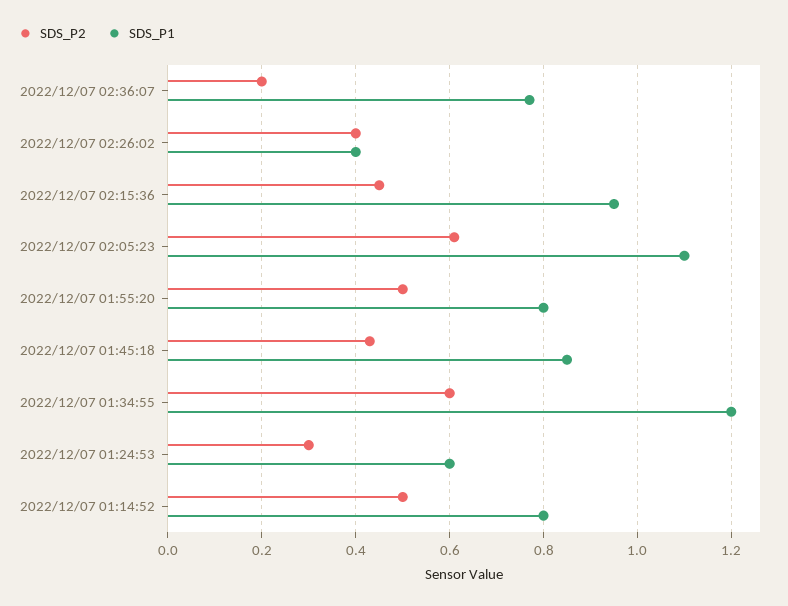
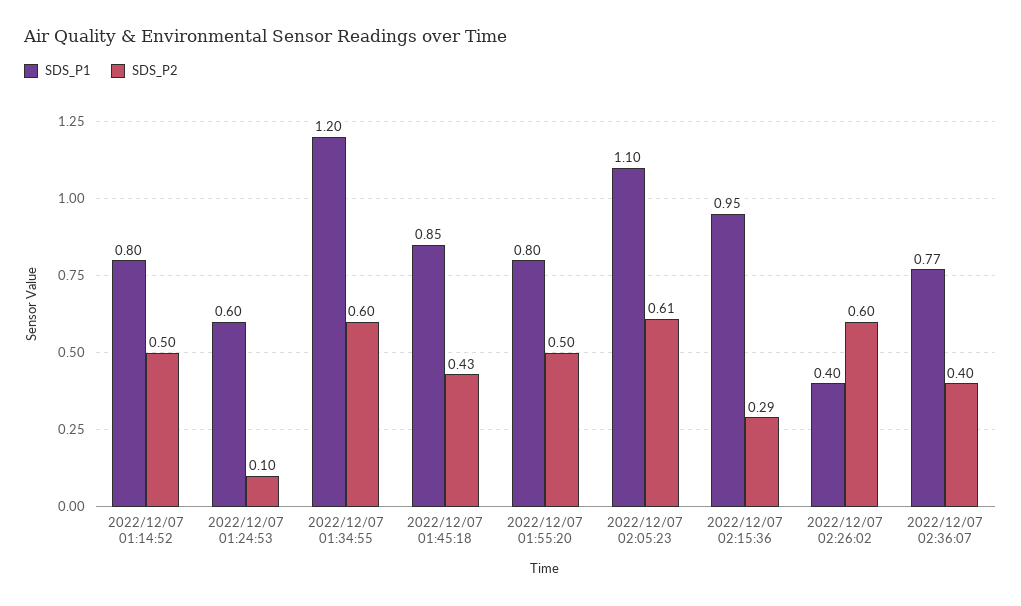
  {
    "SDS_P2": {
-     "2022/12/07 02:36:07": 0.2,
+     "2022/12/07 02:36:07": 0.4,
-     "2022/12/07 02:26:02": 0.4,
+     "2022/12/07 02:26:02": 0.6,
-     "2022/12/07 02:15:36": 0.45,
+     "2022/12/07 02:15:36": 0.29,
      "2022/12/07 02:05:23": 0.61,
      "2022/12/07 01:55:20": 0.5,
      "2022/12/07 01:45:18": 0.43,
      "2022/12/07 01:34:55": 0.6,
-     "2022/12/07 01:24:53": 0.3,
+     "2022/12/07 01:24:53": 0.1,
      "2022/12/07 01:14:52": 0.5
    },
    "SDS_P1": {
      "2022/12/07 02:36:07": 0.77,
      "2022/12/07 02:26:02": 0.4,
      "2022/12/07 02:15:36": 0.95,
      "2022/12/07 02:05:23": 1.1,
      "2022/12/07 01:55:20": 0.8,
      "2022/12/07 01:45:18": 0.85,
      "2022/12/07 01:34:55": 1.2,
      "2022/12/07 01:24:53": 0.6,
      "2022/12/07 01:14:52": 0.8
    }
  }

